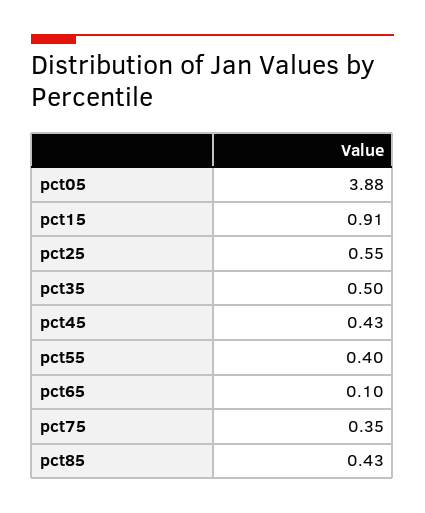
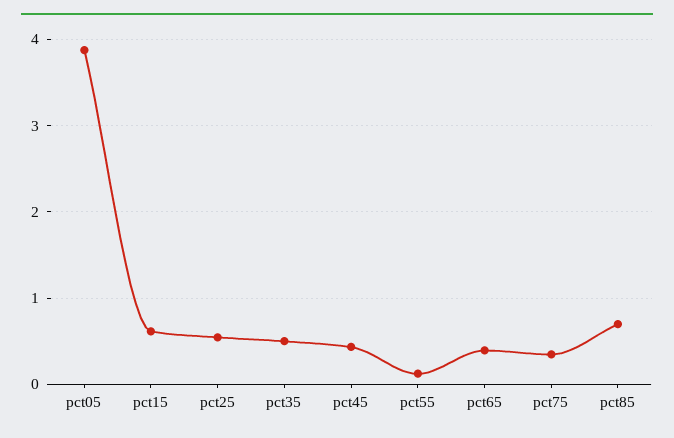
  {
    "pct05": 3.88,
-   "pct15": 0.91,
+   "pct15": 0.6,
    "pct25": 0.55,
    "pct35": 0.5,
    "pct45": 0.43,
-   "pct55": 0.4,
+   "pct55": 0.1,
-   "pct65": 0.1,
+   "pct65": 0.4,
    "pct75": 0.35,
-   "pct85": 0.43
+   "pct85": 0.7
  }

